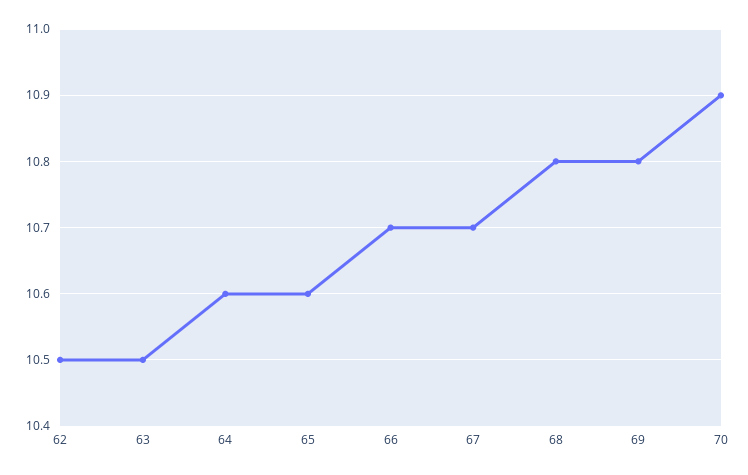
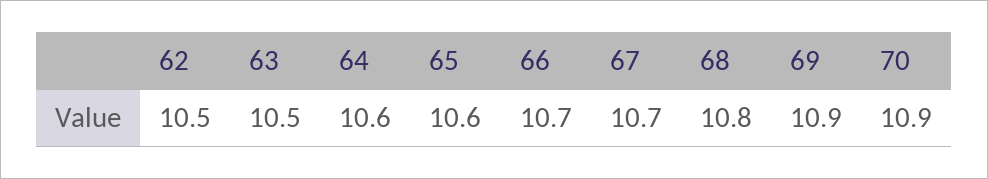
  {
    "62": 10.5,
    "63": 10.5,
    "64": 10.6,
    "65": 10.6,
    "66": 10.7,
    "67": 10.7,
    "68": 10.8,
-   "69": 10.8,
+   "69": 10.9,
    "70": 10.9
  }

